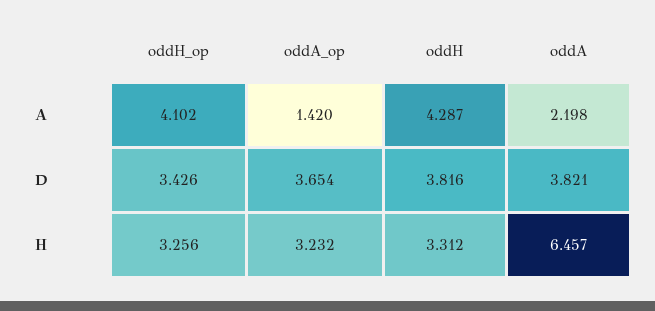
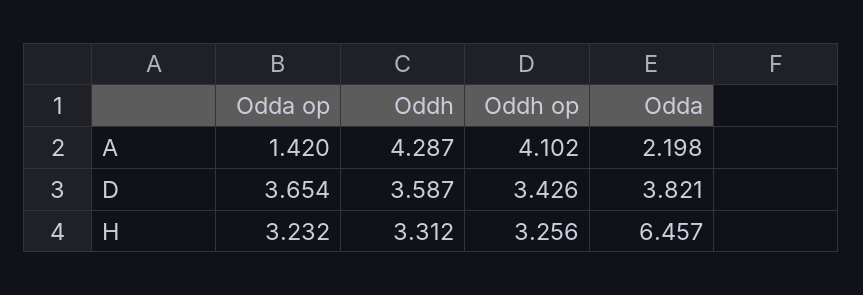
  {
    "oddH_op": {
      "A": 4.102,
      "D": 3.426,
      "H": 3.256
    },
    "oddA_op": {
      "A": 1.42,
      "D": 3.654,
      "H": 3.232
    },
    "oddH": {
      "A": 4.287,
-     "D": 3.816,
+     "D": 3.587,
      "H": 3.312
    },
    "oddA": {
      "A": 2.198,
      "D": 3.821,
      "H": 6.457
    }
  }

